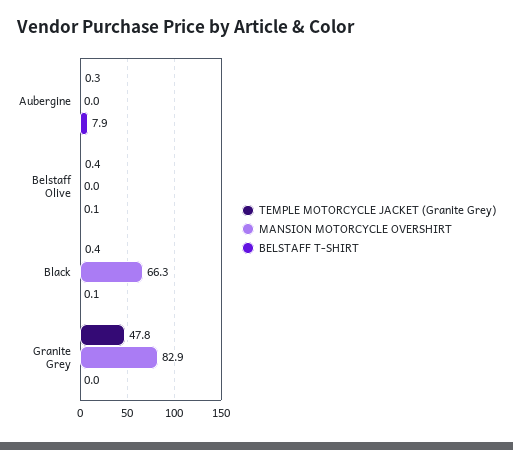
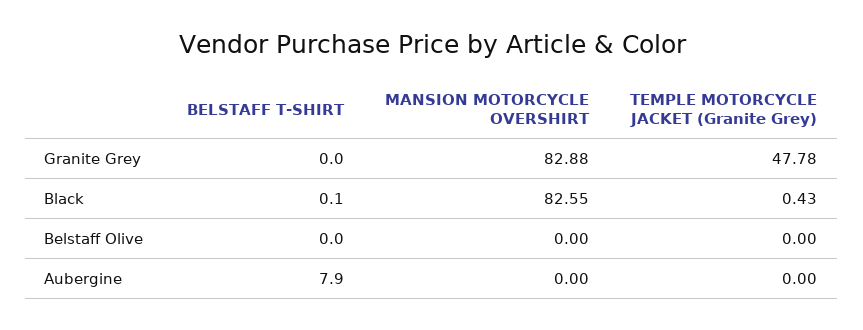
  {
    "TEMPLE MOTORCYCLE JACKET (Granite Grey)": {
-     "Aubergine": 0.3,
+     "Aubergine": 0,
-     "Belstaff Olive": 0.4,
+     "Belstaff Olive": 0,
      "Black": 0.43,
      "Granite Grey": 47.78
    },
    "MANSION MOTORCYCLE OVERSHIRT": {
      "Aubergine": 0,
      "Belstaff Olive": 0,
-     "Black": 66.3,
+     "Black": 82.55,
      "Granite Grey": 82.88
    },
    "BELSTAFF T-SHIRT": {
      "Aubergine": 7.9,
-     "Belstaff Olive": 0.1,
+     "Belstaff Olive": 0,
      "Black": 0.1,
      "Granite Grey": 0
    }
  }

